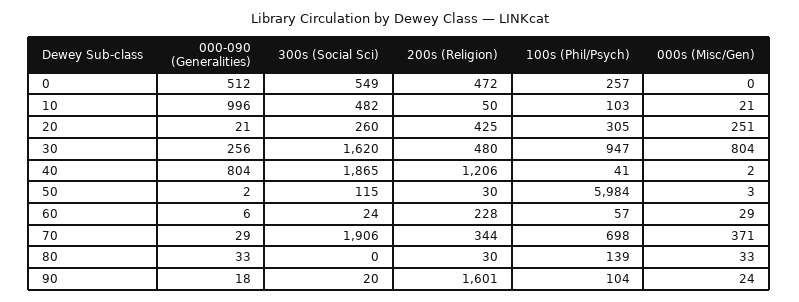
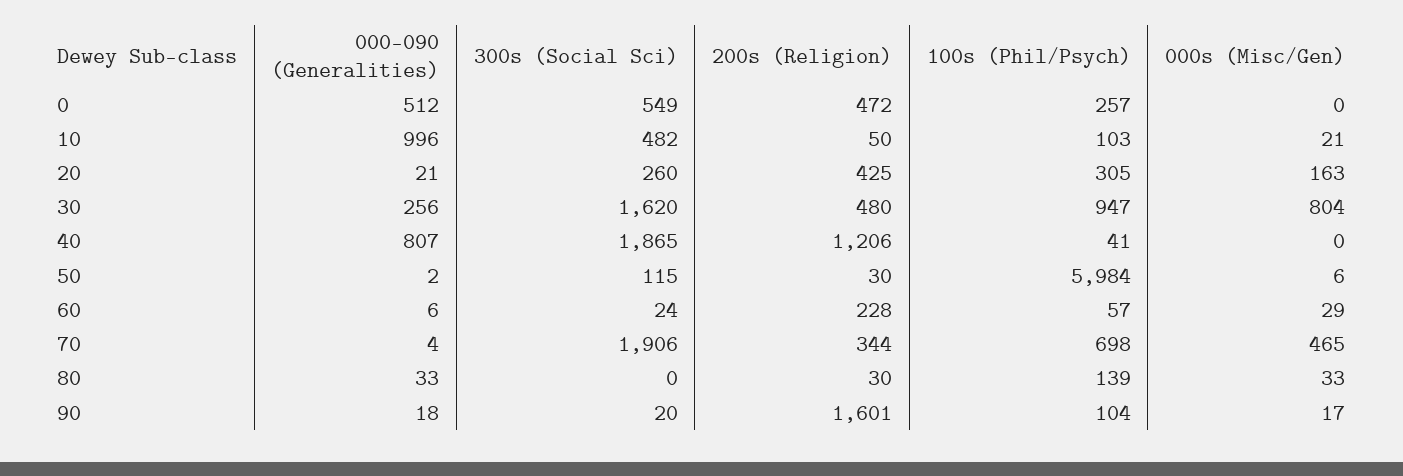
  {
    "000-090 (Generalities)": {
      "0": 512,
      "10": 996,
      "20": 21,
      "30": 256,
-     "40": 804,
+     "40": 807,
      "50": 2,
      "60": 6,
-     "70": 29,
+     "70": 4,
      "80": 33,
      "90": 18
    },
    "300s (Social Sci)": {
      "0": 549,
      "10": 482,
      "20": 260,
      "30": 1620,
      "40": 1865,
      "50": 115,
      "60": 24,
      "70": 1906,
      "80": 0,
      "90": 20
    },
    "200s (Religion)": {
      "0": 472,
      "10": 50,
      "20": 425,
      "30": 480,
      "40": 1206,
      "50": 30,
      "60": 228,
      "70": 344,
      "80": 30,
      "90": 1601
    },
    "100s (Phil/Psych)": {
      "0": 257,
      "10": 103,
      "20": 305,
      "30": 947,
      "40": 41,
      "50": 5984,
      "60": 57,
      "70": 698,
      "80": 139,
      "90": 104
    },
    "000s (Misc/Gen)": {
      "0": 0,
      "10": 21,
-     "20": 251,
+     "20": 163,
      "30": 804,
-     "40": 2,
+     "40": 0,
-     "50": 3,
+     "50": 6,
      "60": 29,
-     "70": 371,
+     "70": 465,
      "80": 33,
-     "90": 24
+     "90": 17
    }
  }

